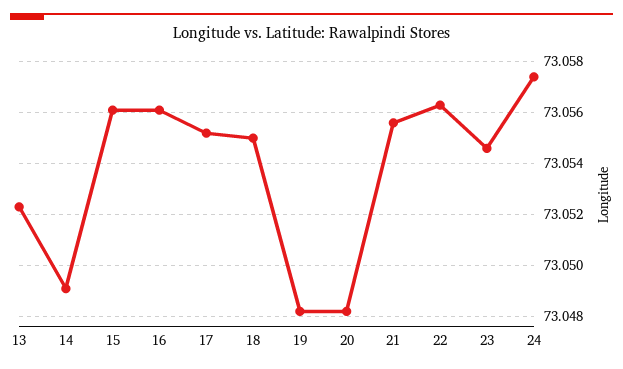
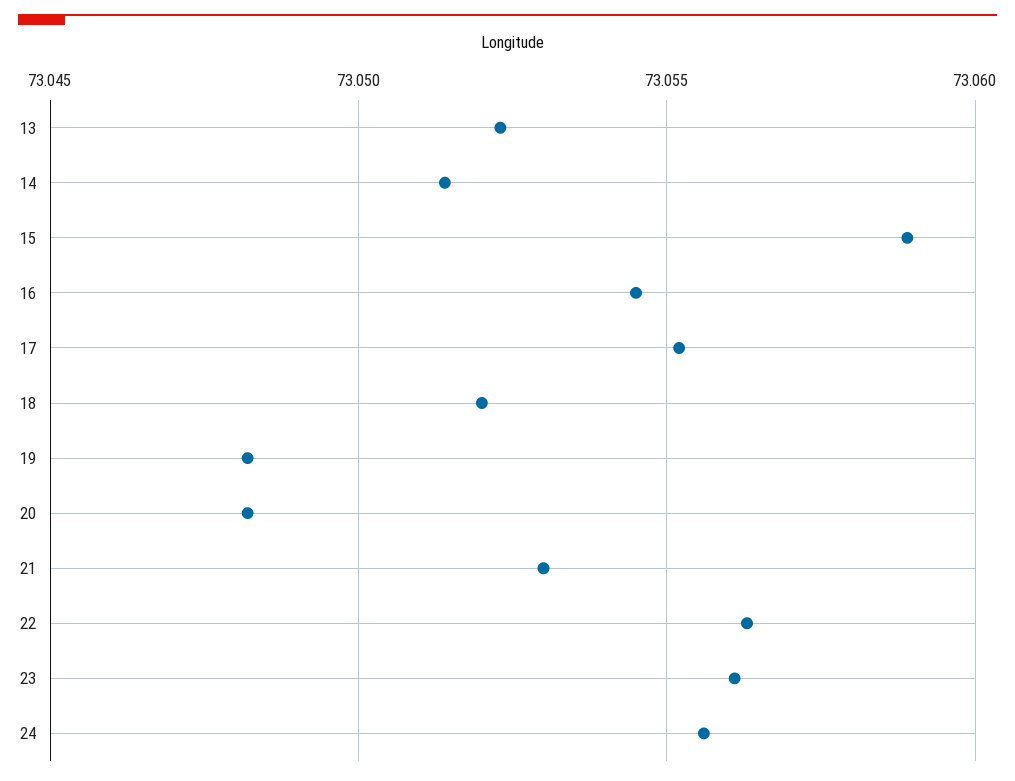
  {
    "13": 73.0525,
-   "14": 73.049,
+   "14": 73.0515,
-   "15": 73.056,
+   "15": 73.059,
-   "16": 73.056,
+   "16": 73.0545,
    "17": 73.055,
-   "18": 73.055,
+   "18": 73.052,
    "19": 73.048,
    "20": 73.048,
-   "21": 73.0555,
+   "21": 73.053,
    "22": 73.0565,
-   "23": 73.0545,
+   "23": 73.056,
-   "24": 73.0575
+   "24": 73.0555
  }

